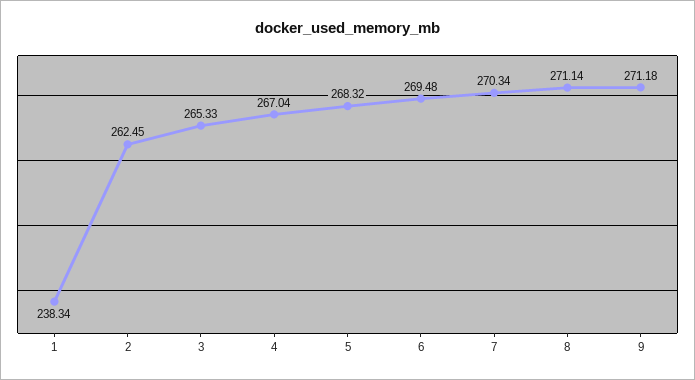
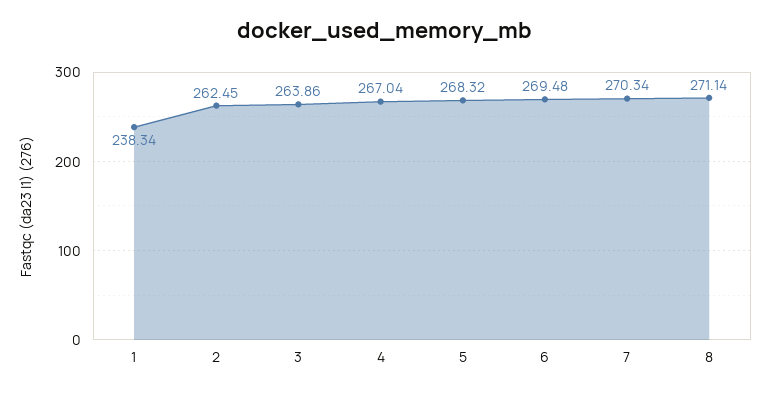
  {
    "1": 238.34,
    "2": 262.45,
-   "3": 265.33,
+   "3": 263.86,
    "4": 267.04,
    "5": 268.32,
    "6": 269.48,
    "7": 270.34,
-   "8": 271.14,
+   "8": 271.14
-   "9": 271.18
  }

